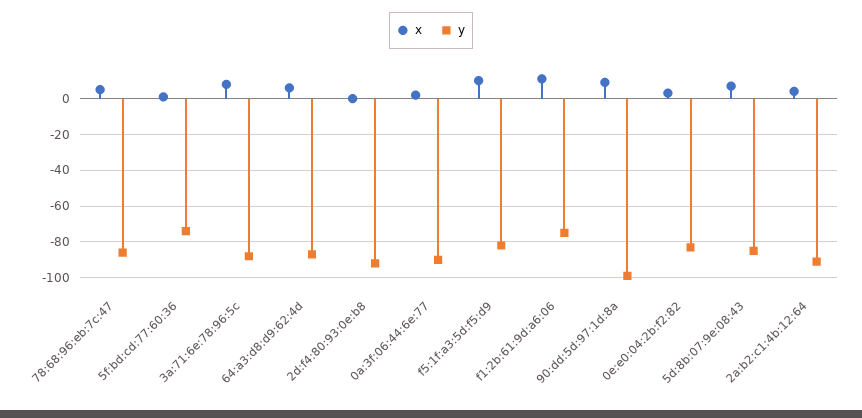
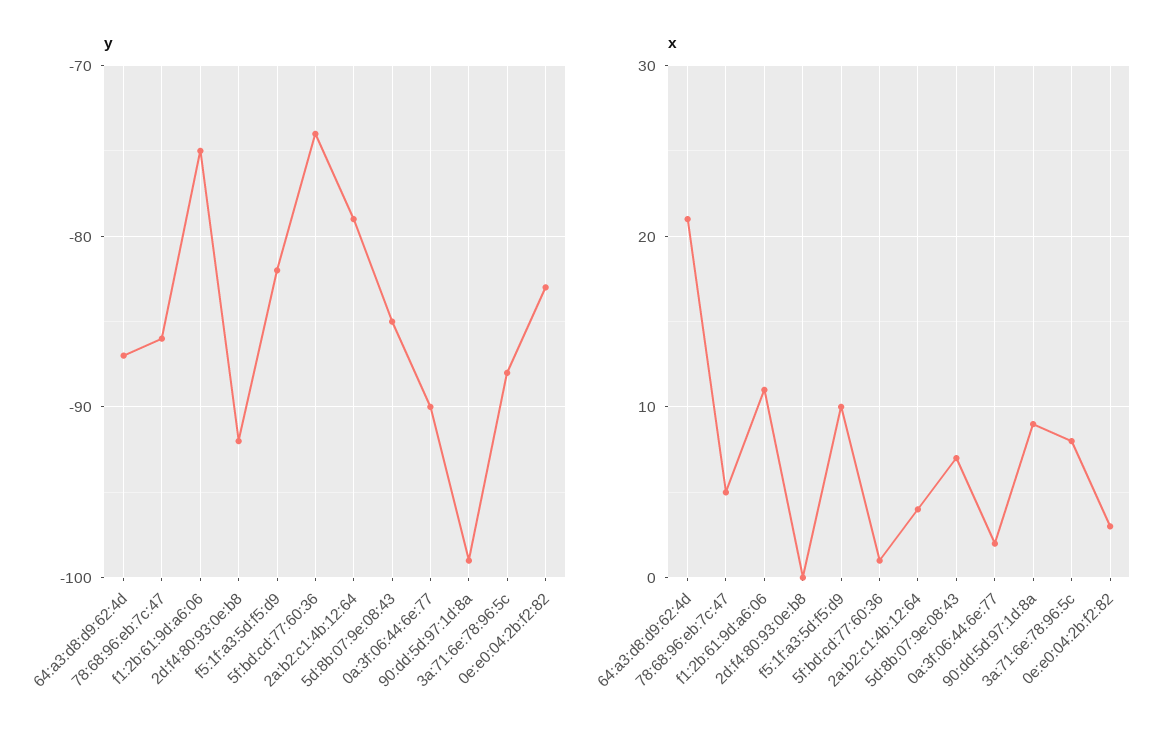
  {
    "x": {
      "78:68:96:eb:7c:47": 5,
      "5f:bd:cd:77:60:36": 1,
      "3a:71:6e:78:96:5c": 8,
-     "64:a3:d8:d9:62:4d": 5,
+     "64:a3:d8:d9:62:4d": 21,
      "2d:f4:80:93:0e:b8": 0,
      "0a:3f:06:44:6e:77": 2,
      "f5:1f:a3:5d:f5:d9": 10,
      "f1:2b:61:9d:a6:06": 11,
      "90:dd:5d:97:1d:8a": 9,
      "0e:e0:04:2b:f2:82": 3,
      "5d:8b:07:9e:08:43": 7,
      "2a:b2:c1:4b:12:64": 4
    },
    "y": {
      "78:68:96:eb:7c:47": -86,
      "5f:bd:cd:77:60:36": -74,
      "3a:71:6e:78:96:5c": -88,
      "64:a3:d8:d9:62:4d": -87,
      "2d:f4:80:93:0e:b8": -92,
      "0a:3f:06:44:6e:77": -90,
      "f5:1f:a3:5d:f5:d9": -82,
      "f1:2b:61:9d:a6:06": -75,
      "90:dd:5d:97:1d:8a": -99,
      "0e:e0:04:2b:f2:82": -83,
      "5d:8b:07:9e:08:43": -85,
-     "2a:b2:c1:4b:12:64": -90
+     "2a:b2:c1:4b:12:64": -79
    }
  }

